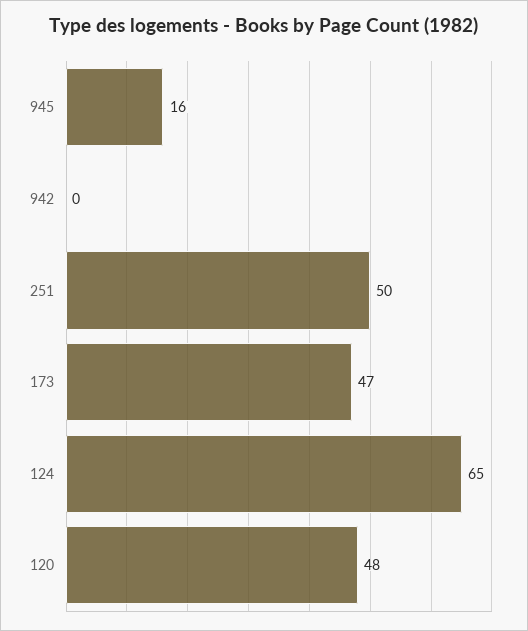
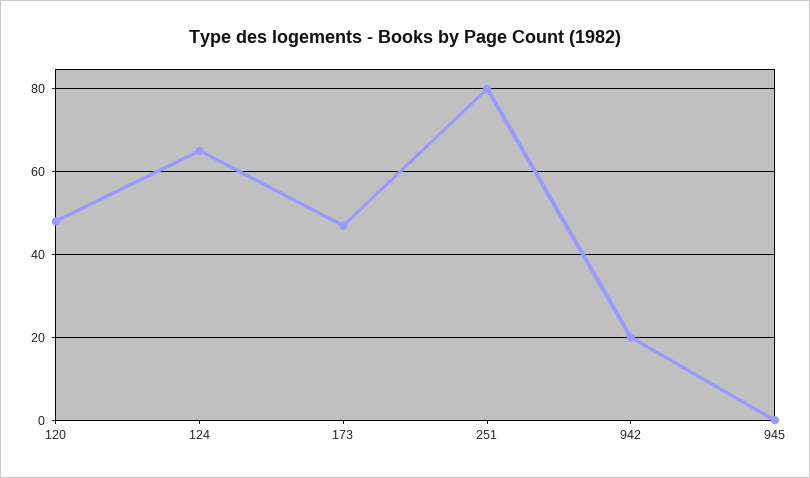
  {
-   "945": 16,
+   "945": 0,
-   "942": 0,
+   "942": 20,
-   "251": 50,
+   "251": 80,
    "173": 47,
    "124": 65,
    "120": 48
  }

